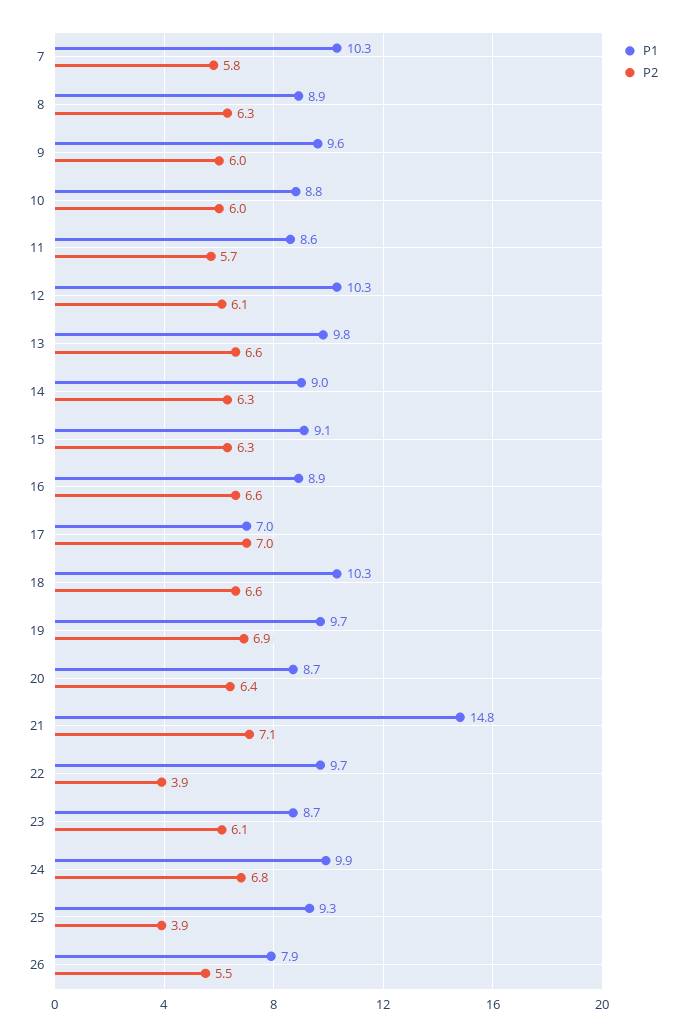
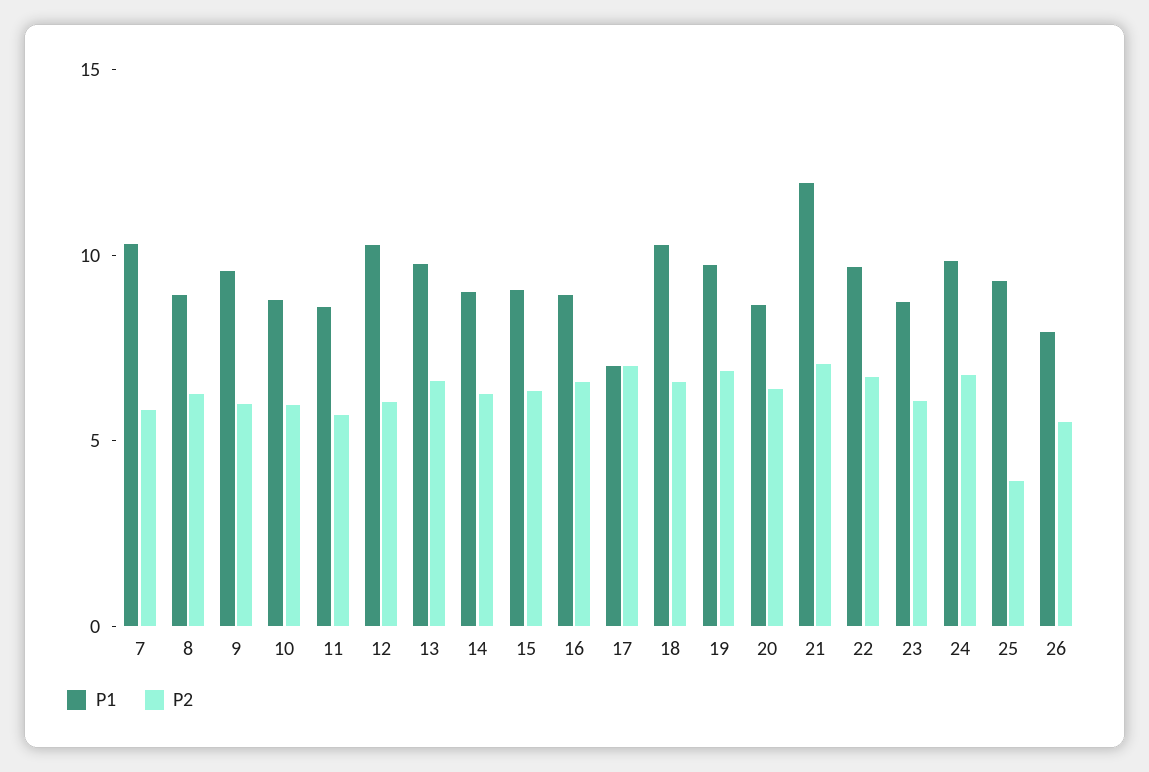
  {
    "P1": {
      "7": 10.3,
      "8": 8.9,
      "9": 9.6,
      "10": 8.8,
      "11": 8.6,
      "12": 10.3,
      "13": 9.8,
      "14": 9,
      "15": 9.1,
      "16": 8.9,
      "17": 7,
      "18": 10.3,
      "19": 9.7,
      "20": 8.7,
-     "21": 14.8,
+     "21": 12,
      "22": 9.7,
      "23": 8.7,
      "24": 9.9,
      "25": 9.3,
      "26": 7.9
    },
    "P2": {
      "7": 5.8,
      "8": 6.3,
      "9": 6,
      "10": 6,
      "11": 5.7,
      "12": 6.1,
      "13": 6.6,
      "14": 6.3,
      "15": 6.3,
      "16": 6.6,
      "17": 7,
      "18": 6.6,
      "19": 6.9,
      "20": 6.4,
      "21": 7.1,
-     "22": 3.9,
+     "22": 7,
      "23": 6.1,
      "24": 6.8,
      "25": 3.9,
      "26": 5.5
    }
  }

